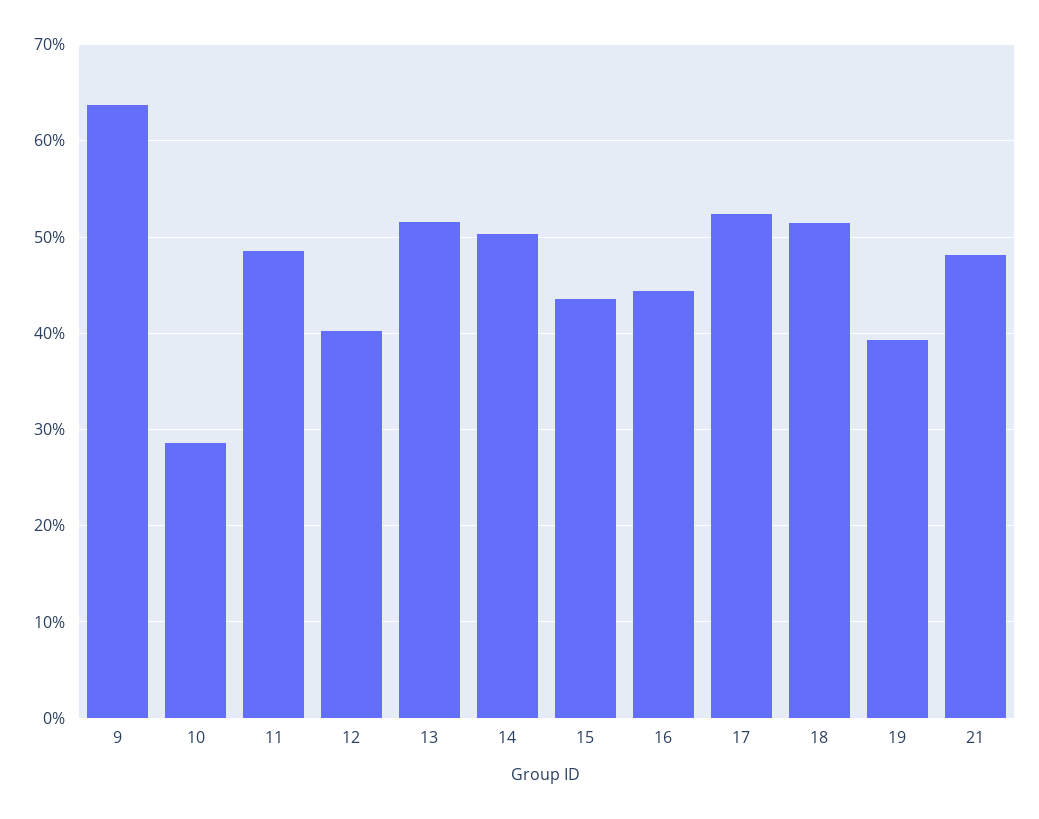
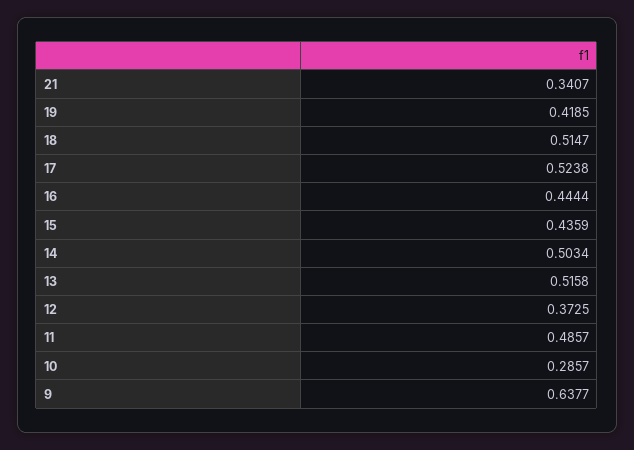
  {
    "9": 0.6377,
    "10": 0.2857,
    "11": 0.4857,
-   "12": 0.4,
+   "12": 0.3725,
    "13": 0.5158,
    "14": 0.5034,
    "15": 0.4359,
    "16": 0.4444,
    "17": 0.5238,
    "18": 0.5147,
-   "19": 0.39,
+   "19": 0.4185,
-   "21": 0.48
+   "21": 0.3407
  }

